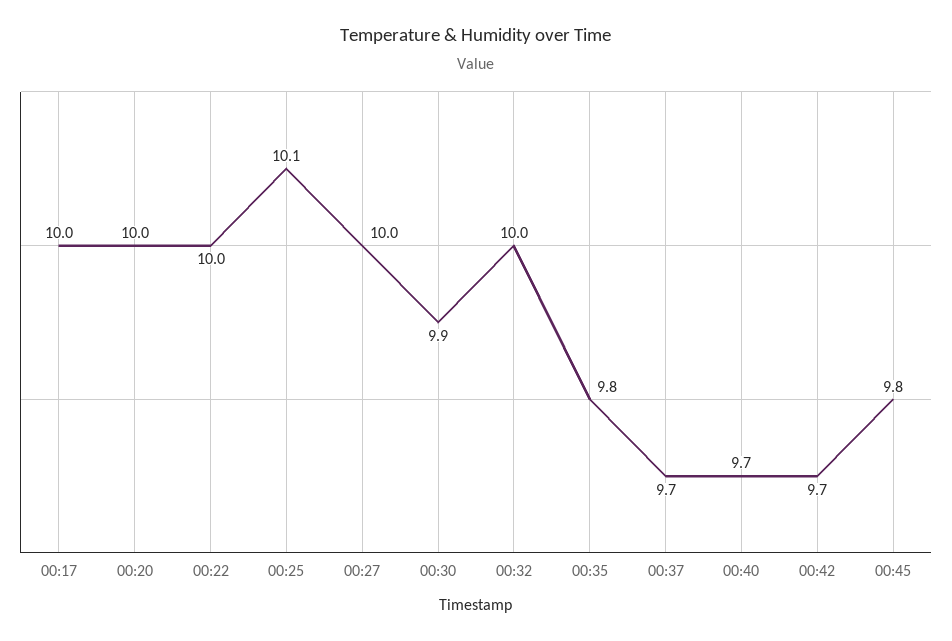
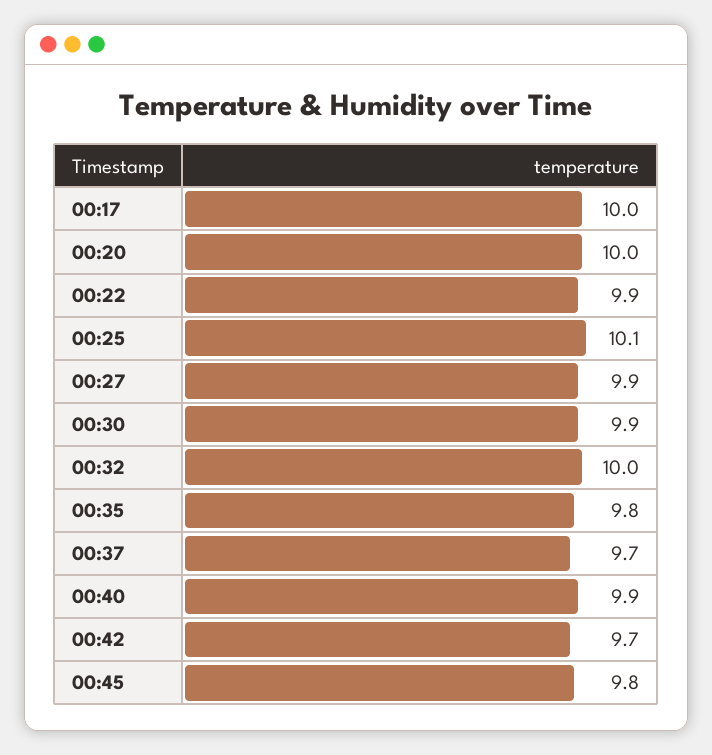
  {
    "00:17": 10,
    "00:20": 10,
-   "00:22": 10,
+   "00:22": 9.9,
    "00:25": 10.1,
-   "00:27": 10,
+   "00:27": 9.9,
    "00:30": 9.9,
    "00:32": 10,
    "00:35": 9.8,
    "00:37": 9.7,
-   "00:40": 9.7,
+   "00:40": 9.9,
    "00:42": 9.7,
    "00:45": 9.8
  }

